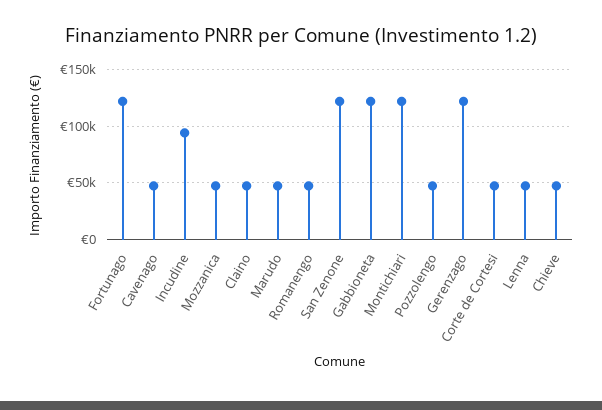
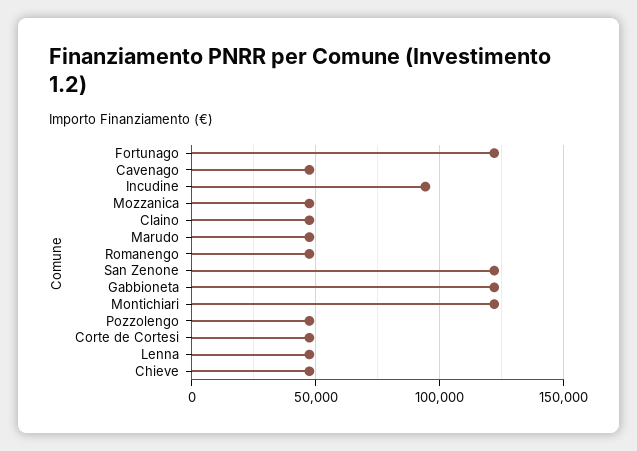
  {
    "Fortunago": 120000,
    "Cavenago": 45000,
    "Incudine": 95000,
    "Mozzanica": 45000,
    "Claino": 45000,
    "Marudo": 45000,
    "Romanengo": 45000,
    "San Zenone": 120000,
    "Gabbioneta": 120000,
    "Montichiari": 120000,
    "Pozzolengo": 45000,
-   "Gerenzago": 120000,
    "Corte de Cortesi": 45000,
    "Lenna": 45000,
    "Chieve": 45000
  }

